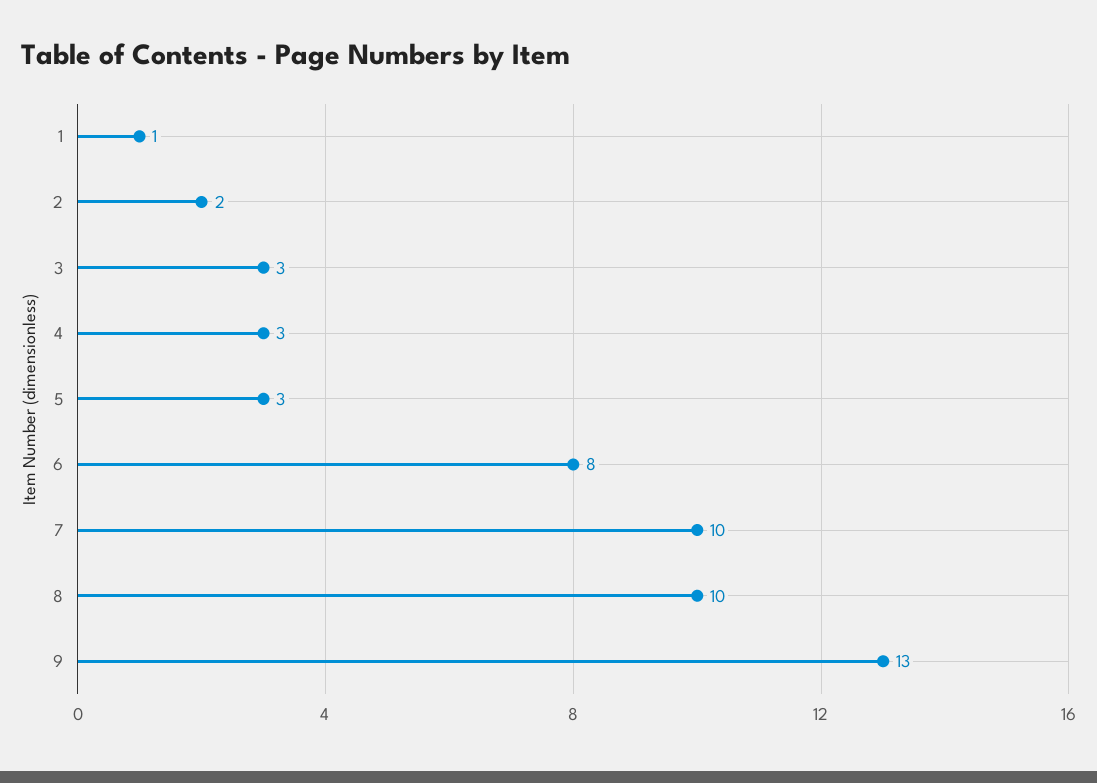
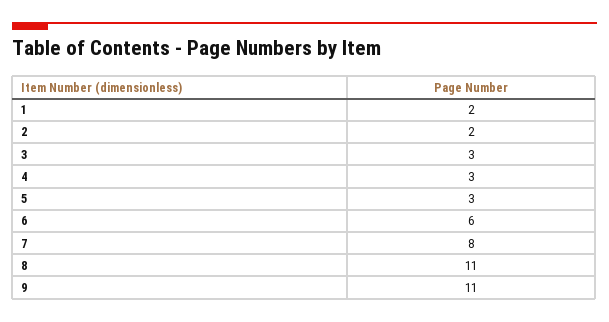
  {
-   "1": 1,
+   "1": 2,
    "2": 2,
    "3": 3,
    "4": 3,
    "5": 3,
-   "6": 8,
+   "6": 6,
-   "7": 10,
+   "7": 8,
-   "8": 10,
+   "8": 11,
-   "9": 13
+   "9": 11
  }

